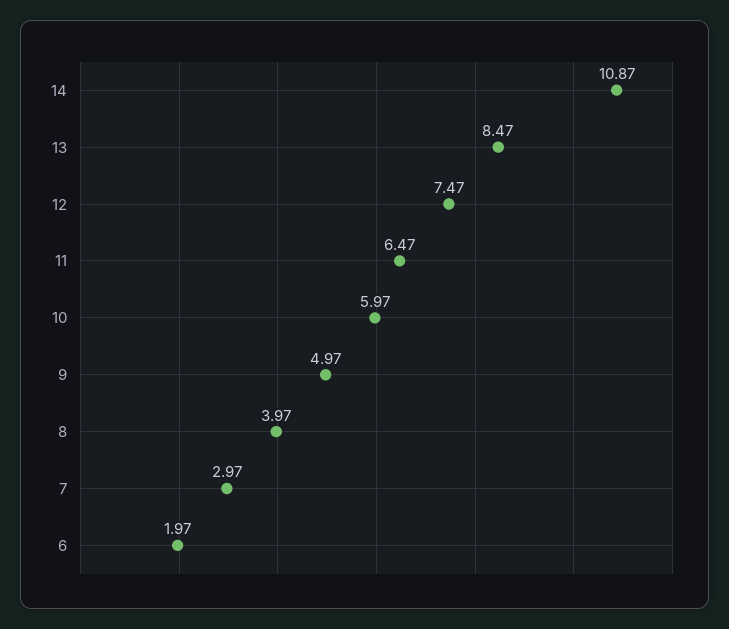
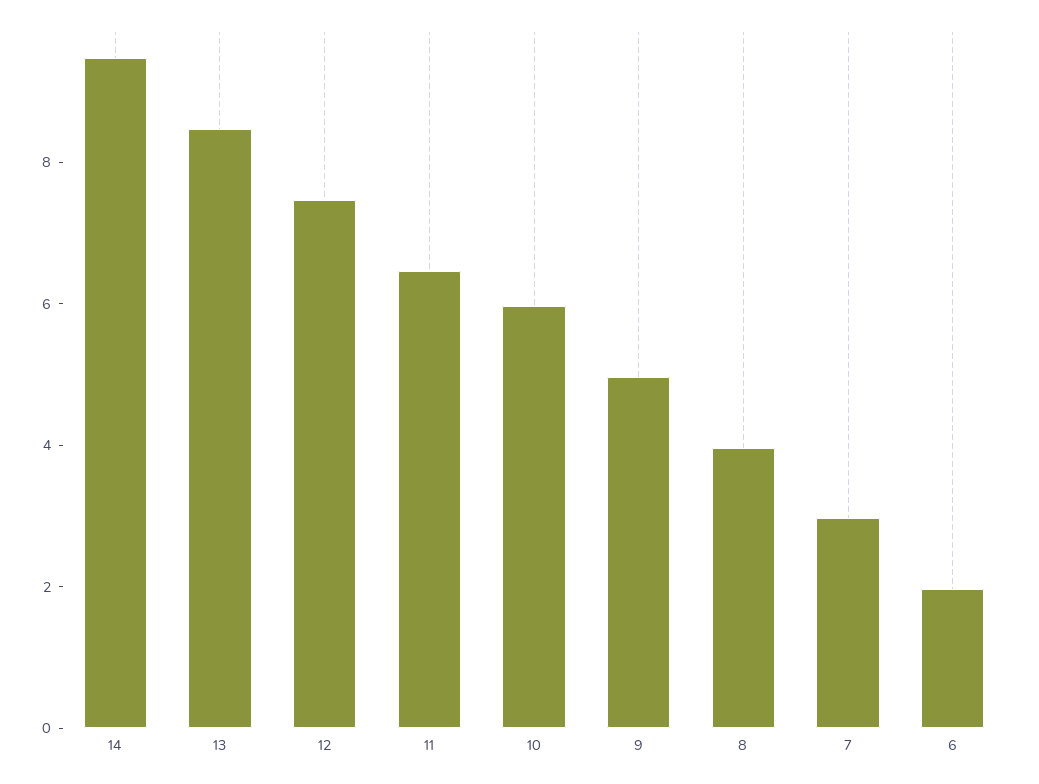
  {
-   "14": 10.87,
+   "14": 9.5,
    "13": 8.47,
    "12": 7.47,
    "11": 6.47,
    "10": 5.97,
    "9": 4.97,
    "8": 3.97,
    "7": 2.97,
    "6": 1.97
  }

